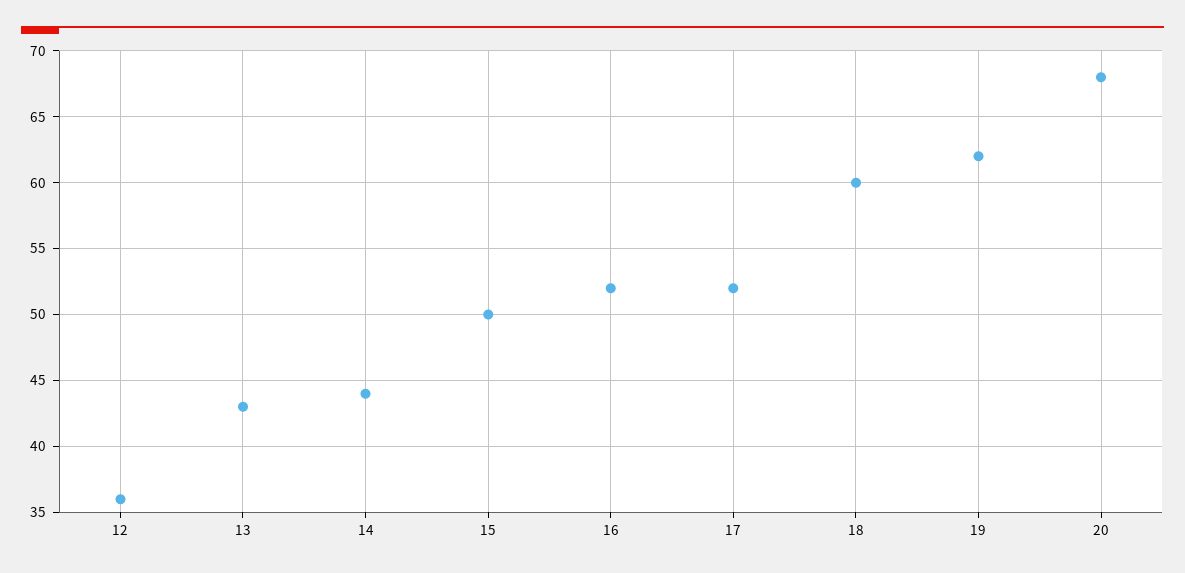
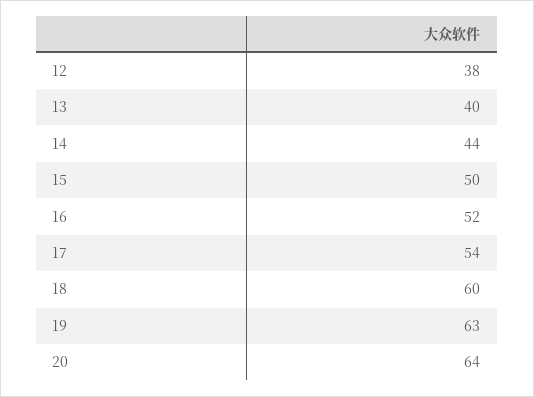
  {
-   "12": 36,
+   "12": 38,
-   "13": 43,
+   "13": 40,
    "14": 44,
    "15": 50,
    "16": 52,
-   "17": 52,
+   "17": 54,
    "18": 60,
-   "19": 62,
+   "19": 63,
-   "20": 68
+   "20": 64
  }

